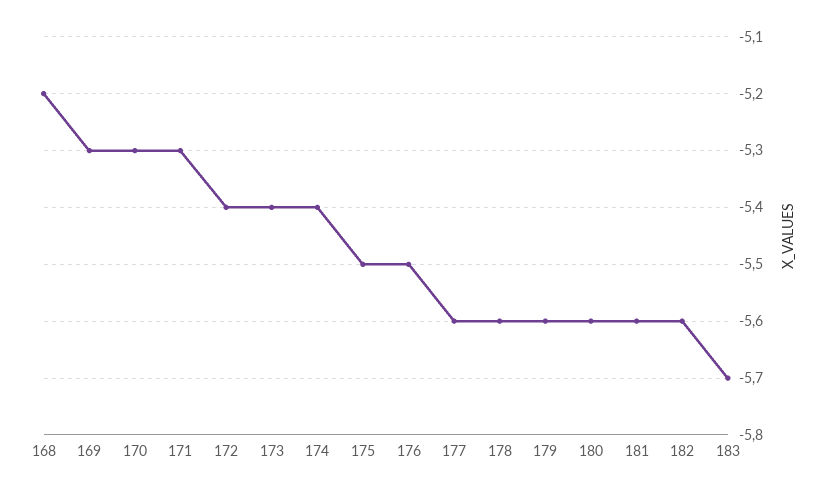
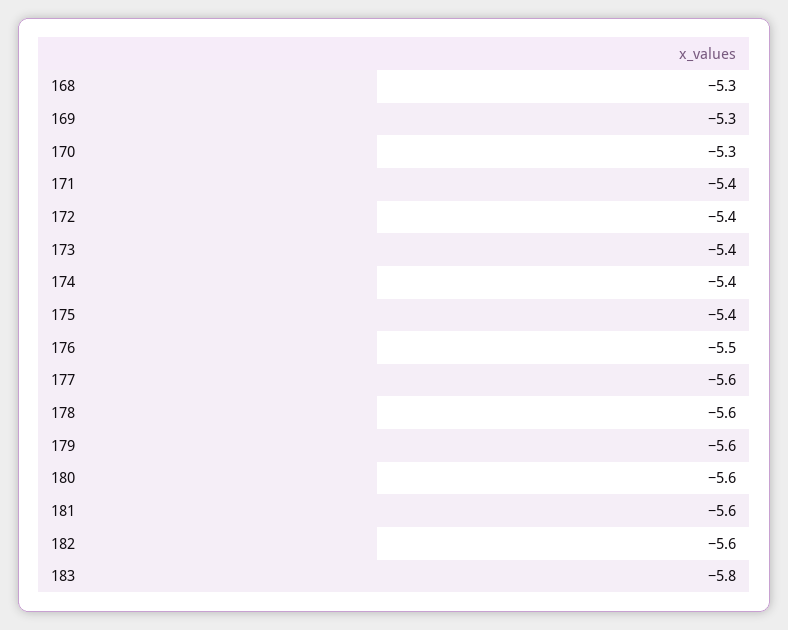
  {
-   "168": -5.2,
+   "168": -5.3,
    "169": -5.3,
    "170": -5.3,
-   "171": -5.3,
+   "171": -5.4,
    "172": -5.4,
    "173": -5.4,
    "174": -5.4,
-   "175": -5.5,
+   "175": -5.4,
    "176": -5.5,
    "177": -5.6,
    "178": -5.6,
    "179": -5.6,
    "180": -5.6,
    "181": -5.6,
    "182": -5.6,
-   "183": -5.7
+   "183": -5.8
  }

